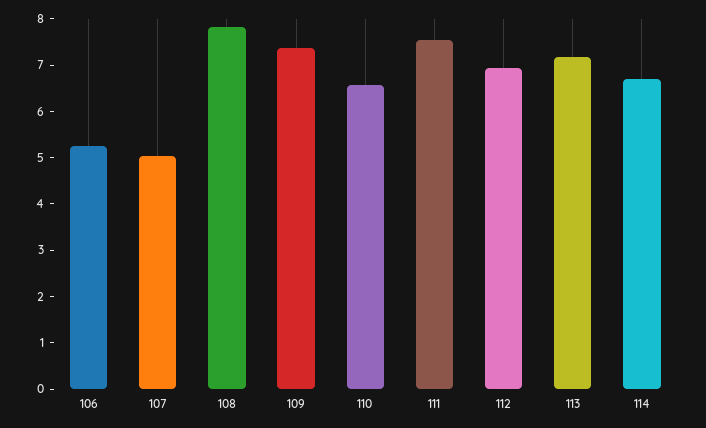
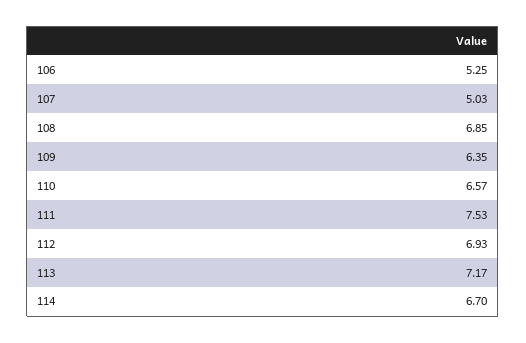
  {
    "106": 5.25,
    "107": 5.03,
-   "108": 7.8,
+   "108": 6.85,
-   "109": 7.4,
+   "109": 6.35,
    "110": 6.57,
    "111": 7.53,
    "112": 6.93,
    "113": 7.17,
    "114": 6.7
  }

